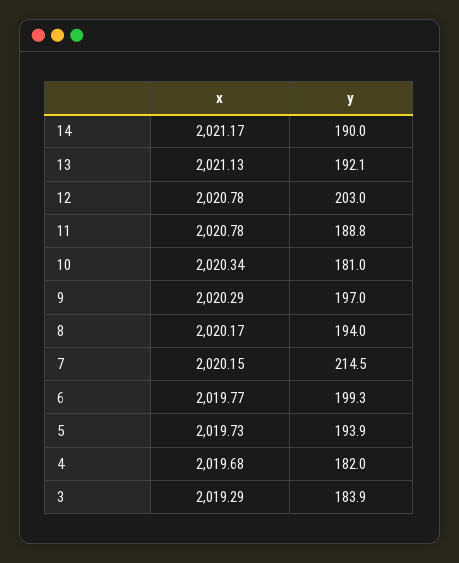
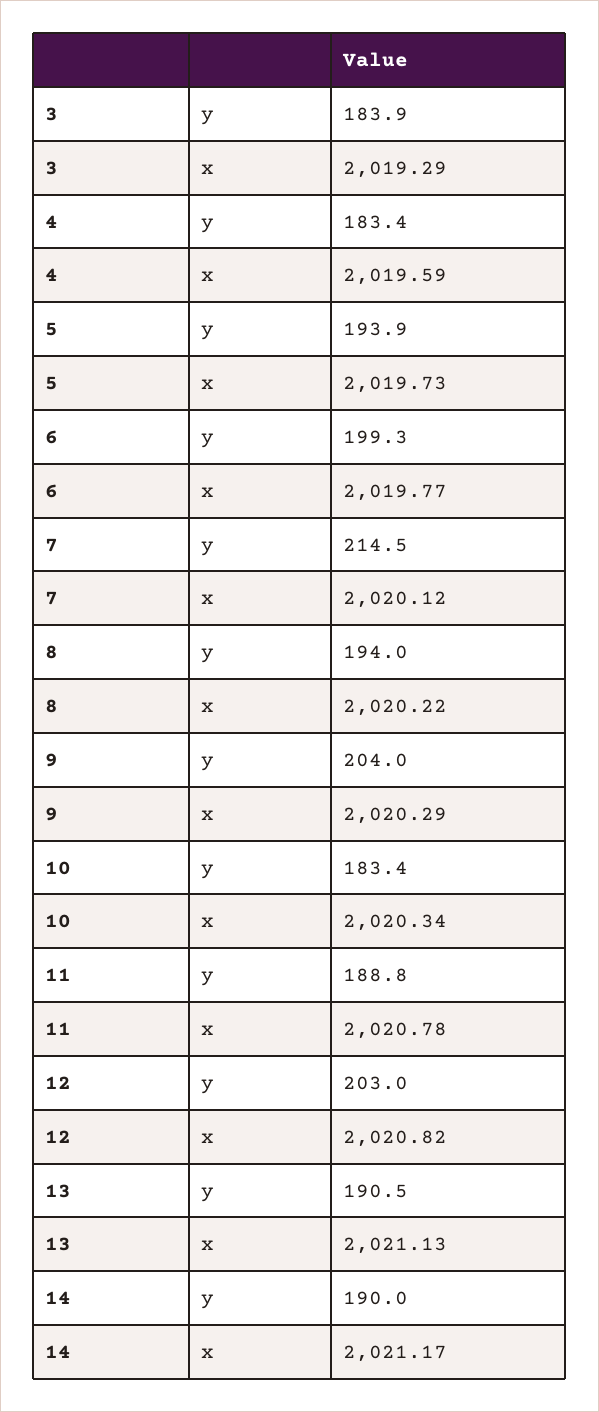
  {
    "x": {
      "14": 2021.17,
      "13": 2021.13,
-     "12": 2020.78,
+     "12": 2020.82,
      "11": 2020.78,
      "10": 2020.34,
      "9": 2020.29,
-     "8": 2020.17,
+     "8": 2020.22,
-     "7": 2020.15,
+     "7": 2020.12,
      "6": 2019.77,
      "5": 2019.73,
-     "4": 2019.68,
+     "4": 2019.59,
      "3": 2019.29
    },
    "y": {
      "14": 190,
-     "13": 192.1,
+     "13": 190.5,
      "12": 203,
      "11": 188.8,
-     "10": 181,
+     "10": 183.4,
-     "9": 197,
+     "9": 204,
      "8": 194,
      "7": 214.5,
      "6": 199.3,
      "5": 193.9,
-     "4": 182,
+     "4": 183.4,
      "3": 183.9
    }
  }

